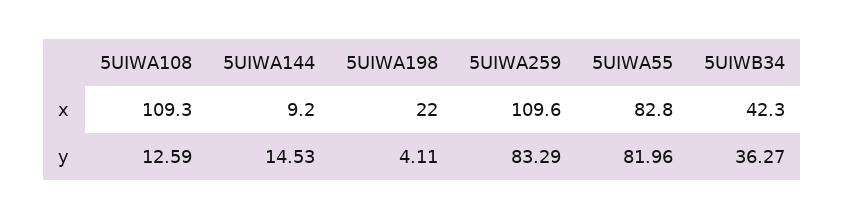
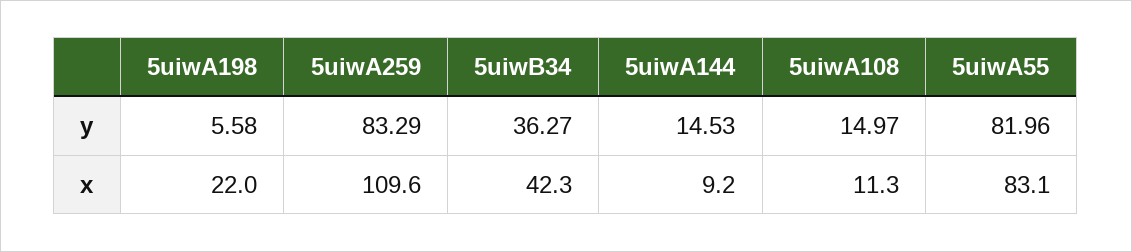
  {
    "5UIWA108": {
-     "x": 109.3,
+     "x": 11.3,
-     "y": 12.59
+     "y": 14.97
    },
    "5UIWA144": {
      "x": 9.2,
      "y": 14.53
    },
    "5UIWA198": {
      "x": 22,
-     "y": 4.11
+     "y": 5.58
    },
    "5UIWA259": {
      "x": 109.6,
      "y": 83.29
    },
    "5UIWA55": {
-     "x": 82.8,
+     "x": 83.1,
      "y": 81.96
    },
    "5UIWB34": {
      "x": 42.3,
      "y": 36.27
    }
  }

